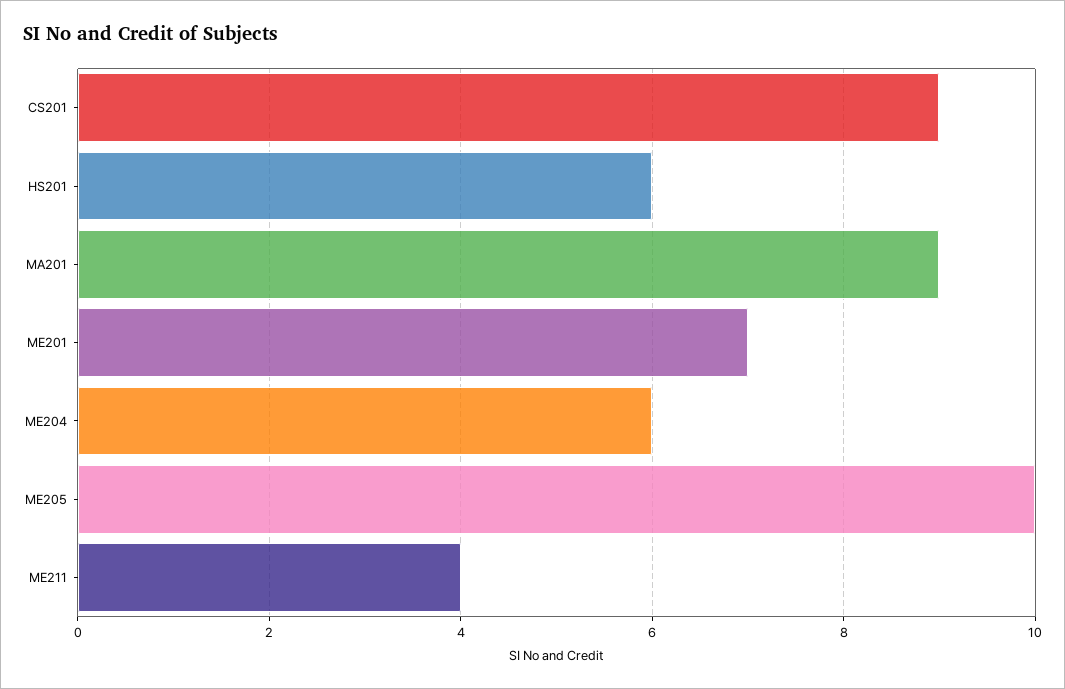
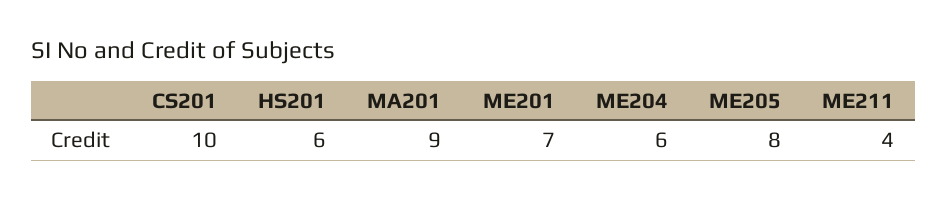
  {
-   "CS201": 9,
+   "CS201": 10,
    "HS201": 6,
    "MA201": 9,
    "ME201": 7,
    "ME204": 6,
-   "ME205": 10,
+   "ME205": 8,
    "ME211": 4
  }

